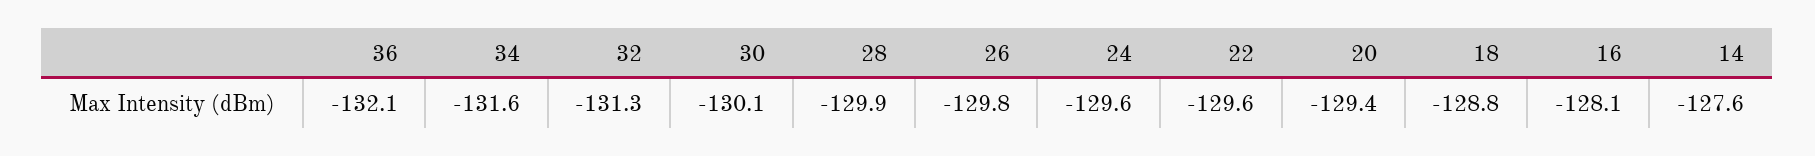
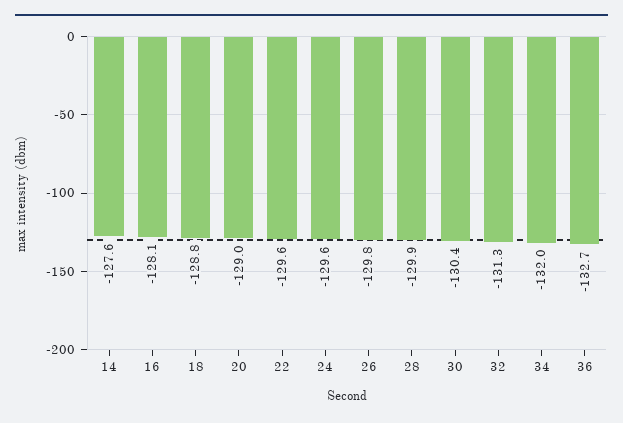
  {
-   "36": -132.1,
+   "36": -132.7,
-   "34": -131.6,
+   "34": -132,
    "32": -131.3,
-   "30": -130.1,
+   "30": -130.4,
    "28": -129.9,
    "26": -129.8,
    "24": -129.6,
    "22": -129.6,
-   "20": -129.4,
+   "20": -129,
    "18": -128.8,
    "16": -128.1,
    "14": -127.6
  }

